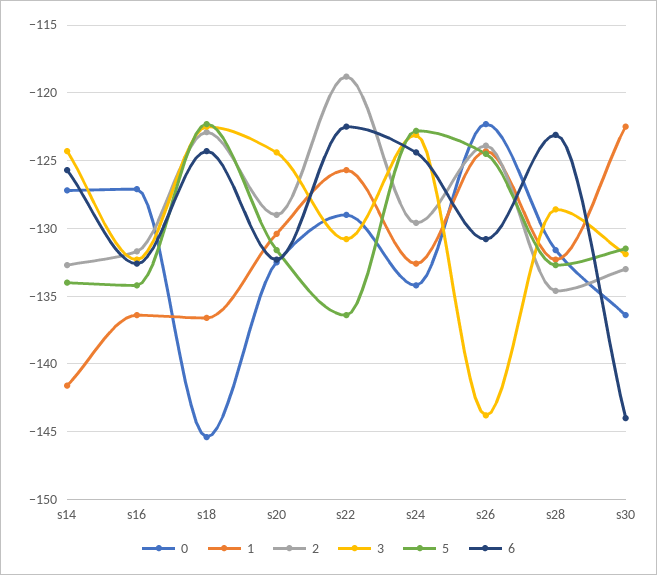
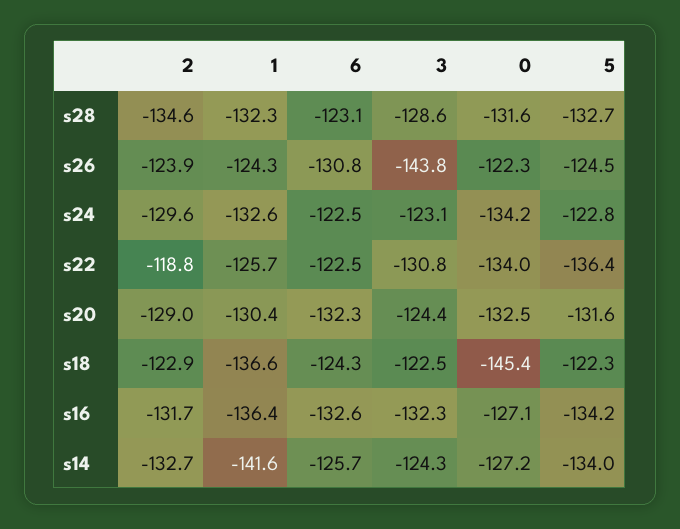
  {
    "0": {
      "s14": -127.2,
      "s16": -127.1,
      "s18": -145.4,
      "s20": -132.5,
-     "s22": -129,
+     "s22": -134,
      "s24": -134.2,
      "s26": -122.3,
-     "s28": -131.6,
+     "s28": -131.6
-     "s30": -136.5
    },
    "1": {
      "s14": -141.6,
      "s16": -136.4,
      "s18": -136.6,
      "s20": -130.4,
      "s22": -125.7,
      "s24": -132.6,
      "s26": -124.3,
-     "s28": -132.3,
+     "s28": -132.3
-     "s30": -122.5
    },
    "2": {
      "s14": -132.7,
      "s16": -131.7,
      "s18": -122.9,
      "s20": -129,
      "s22": -118.8,
      "s24": -129.6,
      "s26": -123.9,
-     "s28": -134.6,
+     "s28": -134.6
-     "s30": -133
    },
    "3": {
      "s14": -124.3,
      "s16": -132.3,
      "s18": -122.5,
      "s20": -124.4,
      "s22": -130.8,
      "s24": -123.1,
      "s26": -143.8,
-     "s28": -128.6,
+     "s28": -128.6
-     "s30": -132
    },
    "5": {
      "s14": -134,
      "s16": -134.2,
      "s18": -122.3,
      "s20": -131.6,
      "s22": -136.4,
      "s24": -122.8,
      "s26": -124.5,
-     "s28": -132.7,
+     "s28": -132.7
-     "s30": -131.5
    },
    "6": {
      "s14": -125.7,
      "s16": -132.6,
      "s18": -124.3,
      "s20": -132.3,
      "s22": -122.5,
-     "s24": -124.5,
+     "s24": -122.5,
      "s26": -130.8,
-     "s28": -123.1,
+     "s28": -123.1
-     "s30": -144
    }
  }

